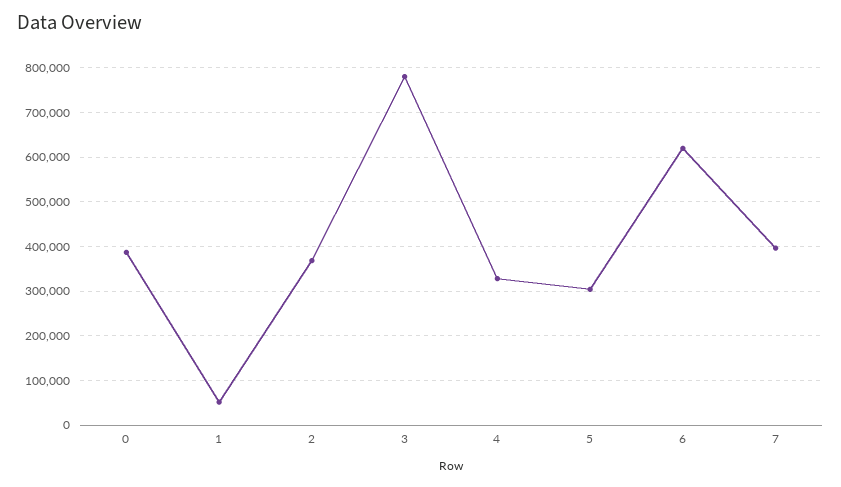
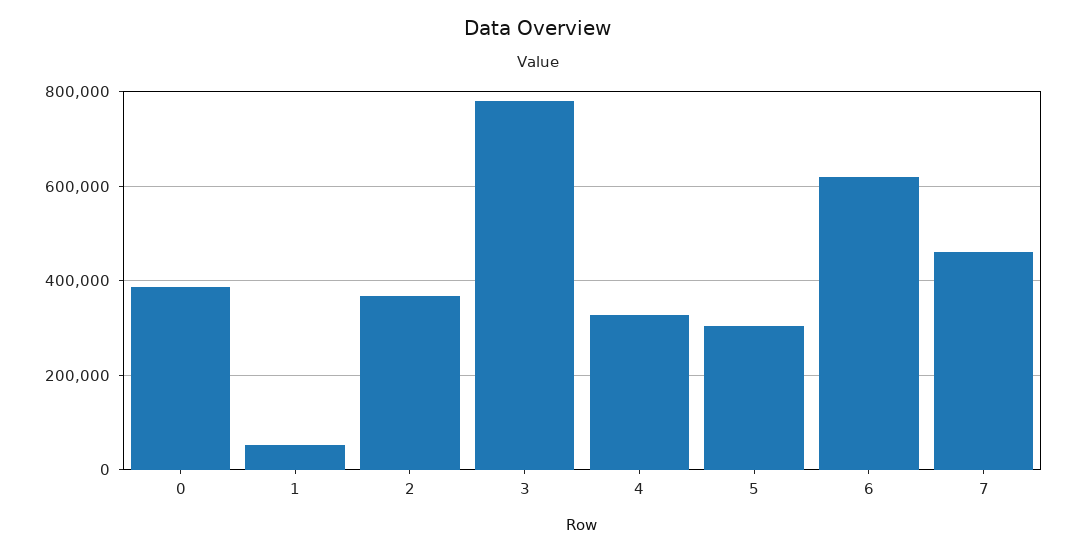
  {
    "0": 380000,
    "1": 60000,
    "2": 360000,
    "3": 780000,
    "4": 320000,
    "5": 300000,
    "6": 620000,
-   "7": 400000
+   "7": 460000
  }

